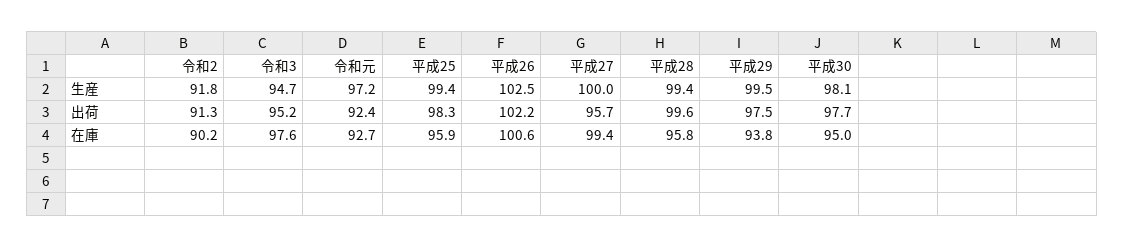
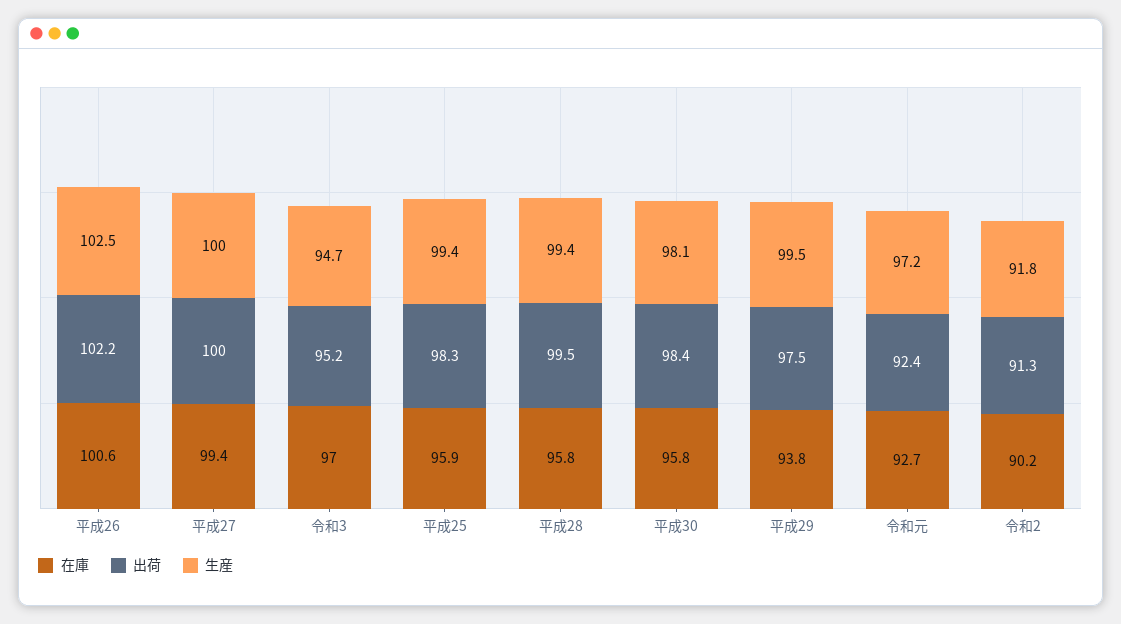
  {
    "生産": {
      "令和2": 91.8,
      "令和3": 94.7,
      "令和元": 97.2,
      "平成25": 99.4,
      "平成26": 102.5,
      "平成27": 100,
      "平成28": 99.4,
      "平成29": 99.5,
      "平成30": 98.1
    },
    "出荷": {
      "令和2": 91.3,
      "令和3": 95.2,
      "令和元": 92.4,
      "平成25": 98.3,
      "平成26": 102.2,
-     "平成27": 95.7,
+     "平成27": 100,
-     "平成28": 99.6,
+     "平成28": 99.5,
      "平成29": 97.5,
-     "平成30": 97.7
+     "平成30": 98.4
    },
    "在庫": {
      "令和2": 90.2,
-     "令和3": 97.6,
+     "令和3": 97,
      "令和元": 92.7,
      "平成25": 95.9,
      "平成26": 100.6,
      "平成27": 99.4,
      "平成28": 95.8,
      "平成29": 93.8,
-     "平成30": 95
+     "平成30": 95.8
    }
  }

